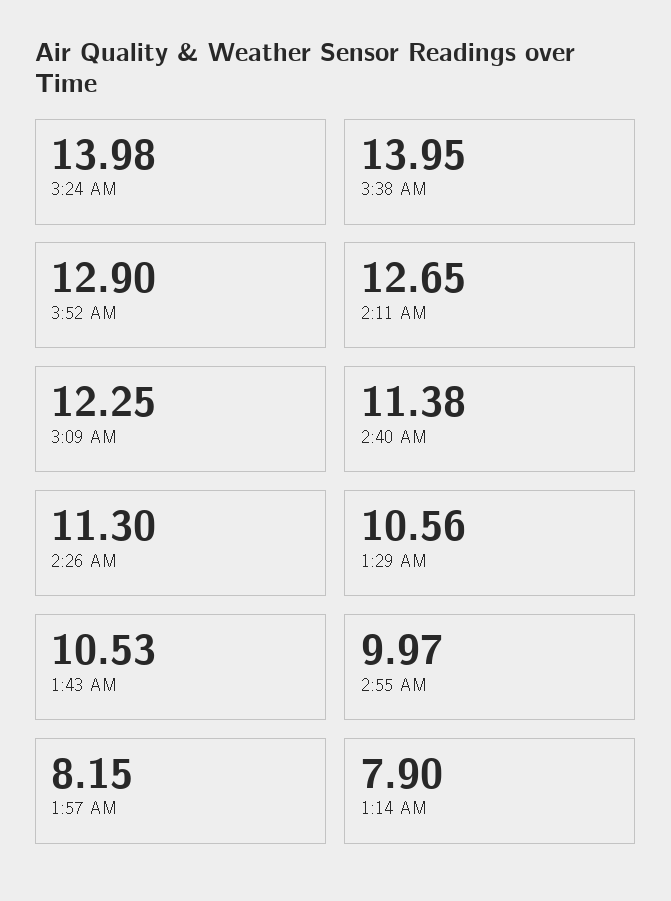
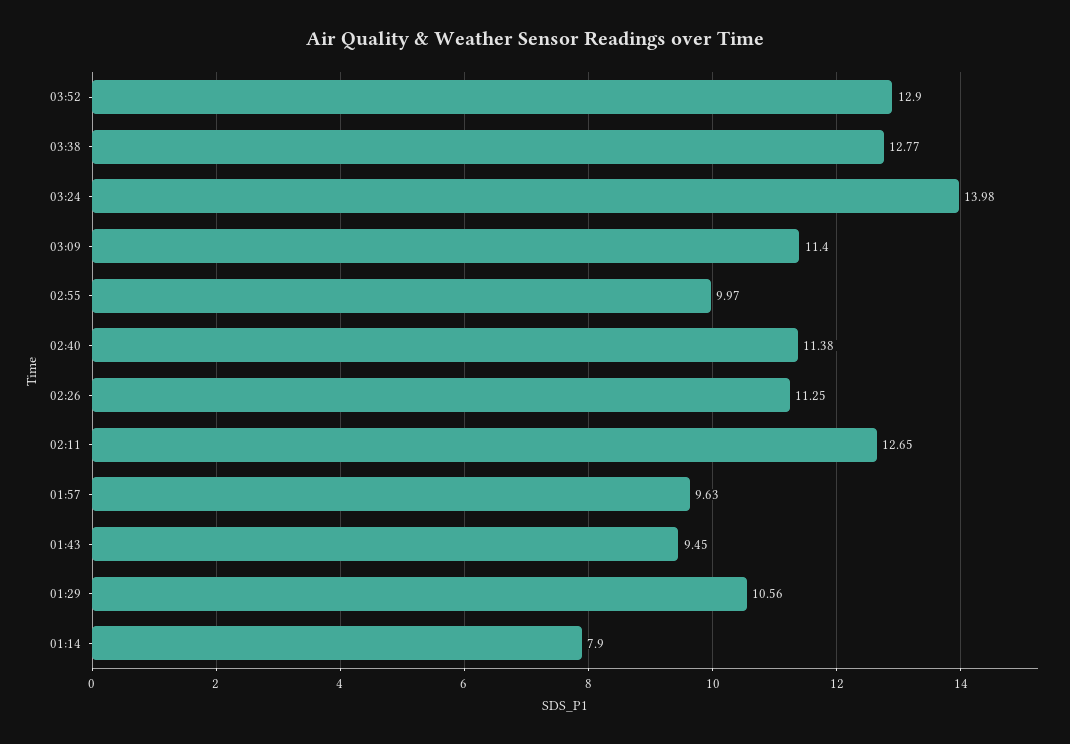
  {
    "3:24 AM": 13.98,
-   "3:38 AM": 13.95,
+   "3:38 AM": 12.77,
    "3:52 AM": 12.9,
    "2:11 AM": 12.65,
-   "3:09 AM": 12.25,
+   "3:09 AM": 11.4,
    "2:40 AM": 11.38,
-   "2:26 AM": 11.3,
+   "2:26 AM": 11.25,
    "1:29 AM": 10.56,
-   "1:43 AM": 10.53,
+   "1:43 AM": 9.45,
    "2:55 AM": 9.97,
-   "1:57 AM": 8.15,
+   "1:57 AM": 9.63,
    "1:14 AM": 7.9
  }

